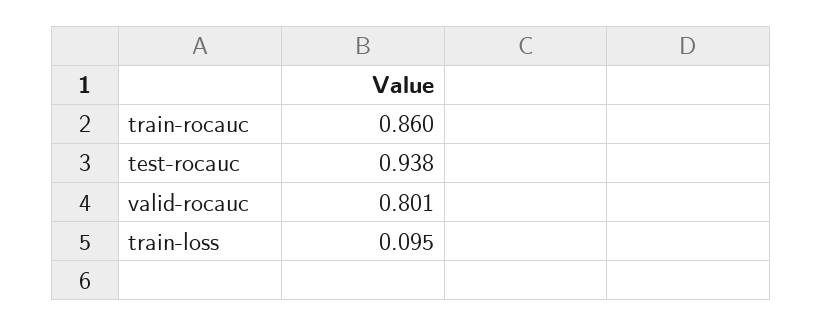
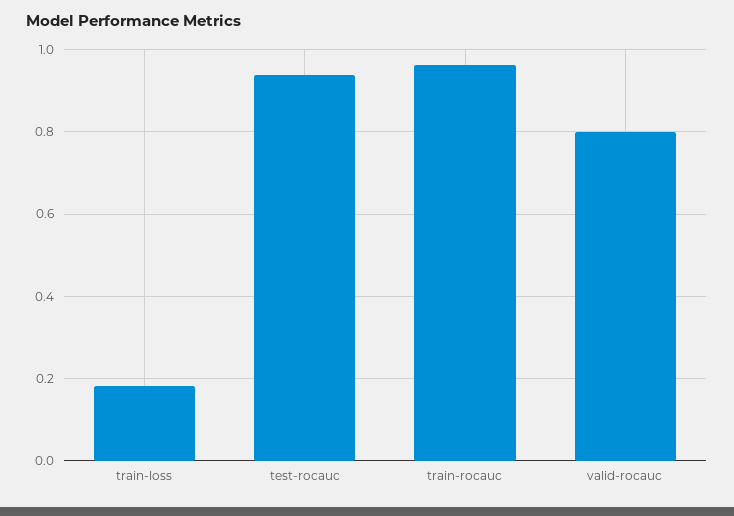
  {
-   "train-rocauc": 0.86,
+   "train-rocauc": 0.96,
    "test-rocauc": 0.938,
    "valid-rocauc": 0.801,
-   "train-loss": 0.095
+   "train-loss": 0.18
  }

